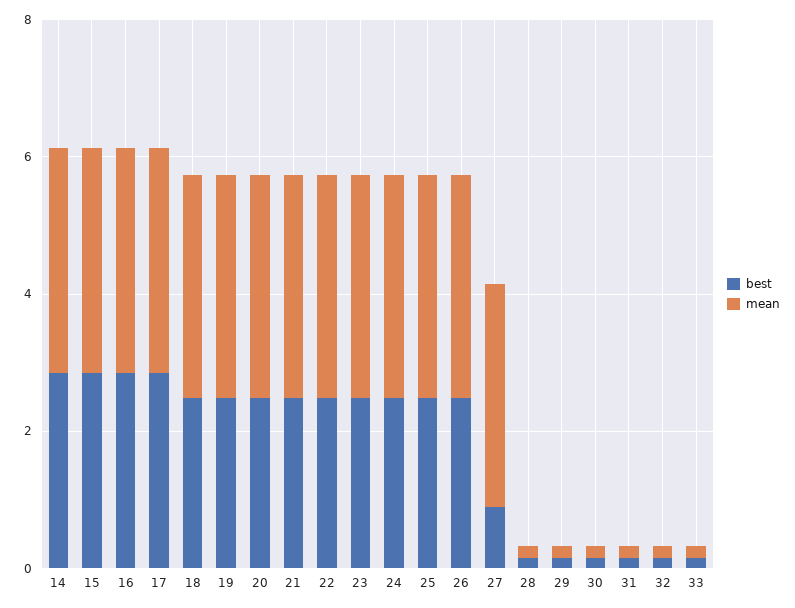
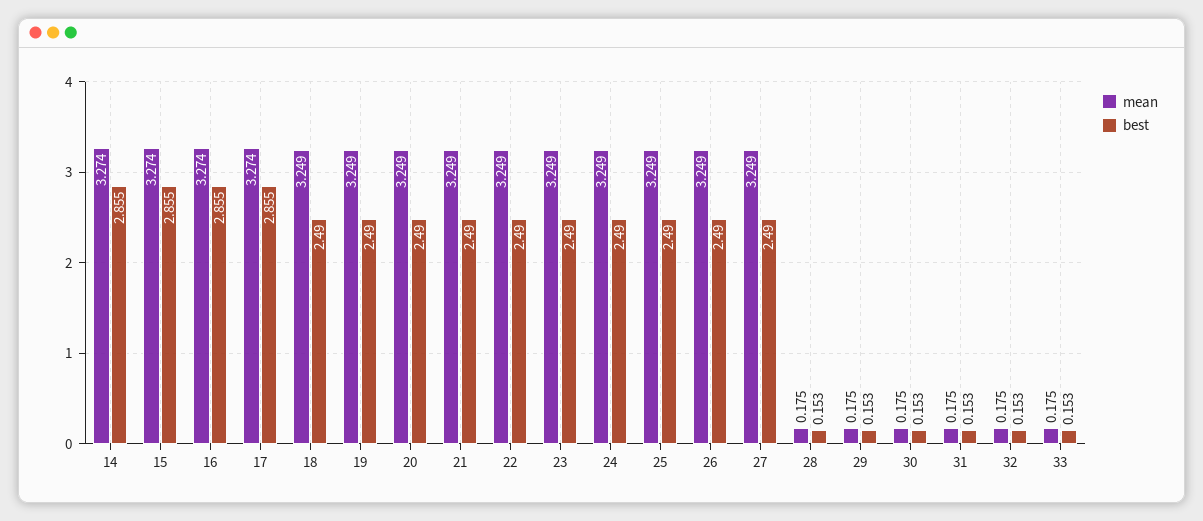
  {
    "best": {
      "14": 2.855,
      "15": 2.855,
      "16": 2.855,
      "17": 2.855,
      "18": 2.49,
      "19": 2.49,
      "20": 2.49,
      "21": 2.49,
      "22": 2.49,
      "23": 2.49,
      "24": 2.49,
      "25": 2.49,
      "26": 2.49,
-     "27": 1,
+     "27": 2.49,
      "28": 0.153,
      "29": 0.153,
      "30": 0.153,
      "31": 0.153,
      "32": 0.153,
      "33": 0.153
    },
    "mean": {
      "14": 3.274,
      "15": 3.274,
      "16": 3.274,
      "17": 3.274,
      "18": 3.249,
      "19": 3.249,
      "20": 3.249,
      "21": 3.249,
      "22": 3.249,
      "23": 3.249,
      "24": 3.249,
      "25": 3.249,
      "26": 3.249,
      "27": 3.249,
      "28": 0.175,
      "29": 0.175,
      "30": 0.175,
      "31": 0.175,
      "32": 0.175,
      "33": 0.175
    }
  }

